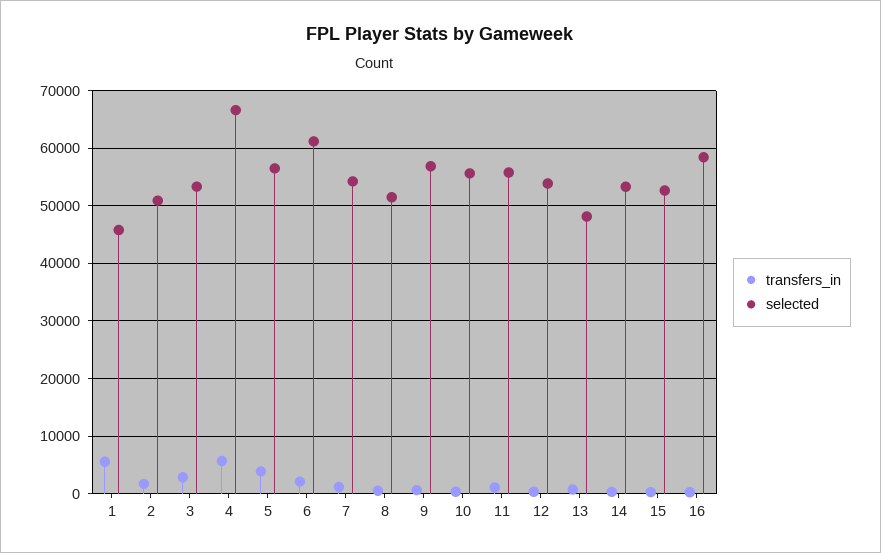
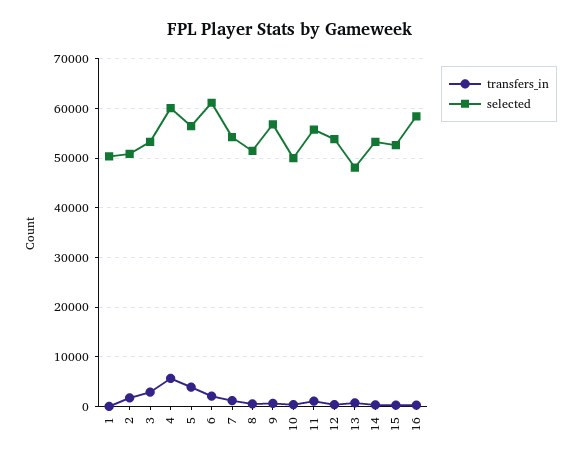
  {
    "transfers_in": {
-     "1": 6000,
+     "1": 0,
      "2": 2000,
      "3": 2000,
      "4": 6000,
      "5": 4000,
      "6": 2000,
      "7": 2000,
      "8": 0,
      "9": 0,
      "10": 0,
      "11": 2000,
      "12": 0,
      "13": 0,
      "14": 0,
      "15": 0,
      "16": 0
    },
    "selected": {
-     "1": 46000,
+     "1": 50000,
      "2": 50000,
      "3": 54000,
-     "4": 66000,
+     "4": 60000,
      "5": 56000,
      "6": 62000,
      "7": 54000,
      "8": 52000,
      "9": 56000,
-     "10": 56000,
+     "10": 50000,
      "11": 56000,
      "12": 54000,
      "13": 48000,
      "14": 54000,
      "15": 52000,
      "16": 58000
    }
  }

